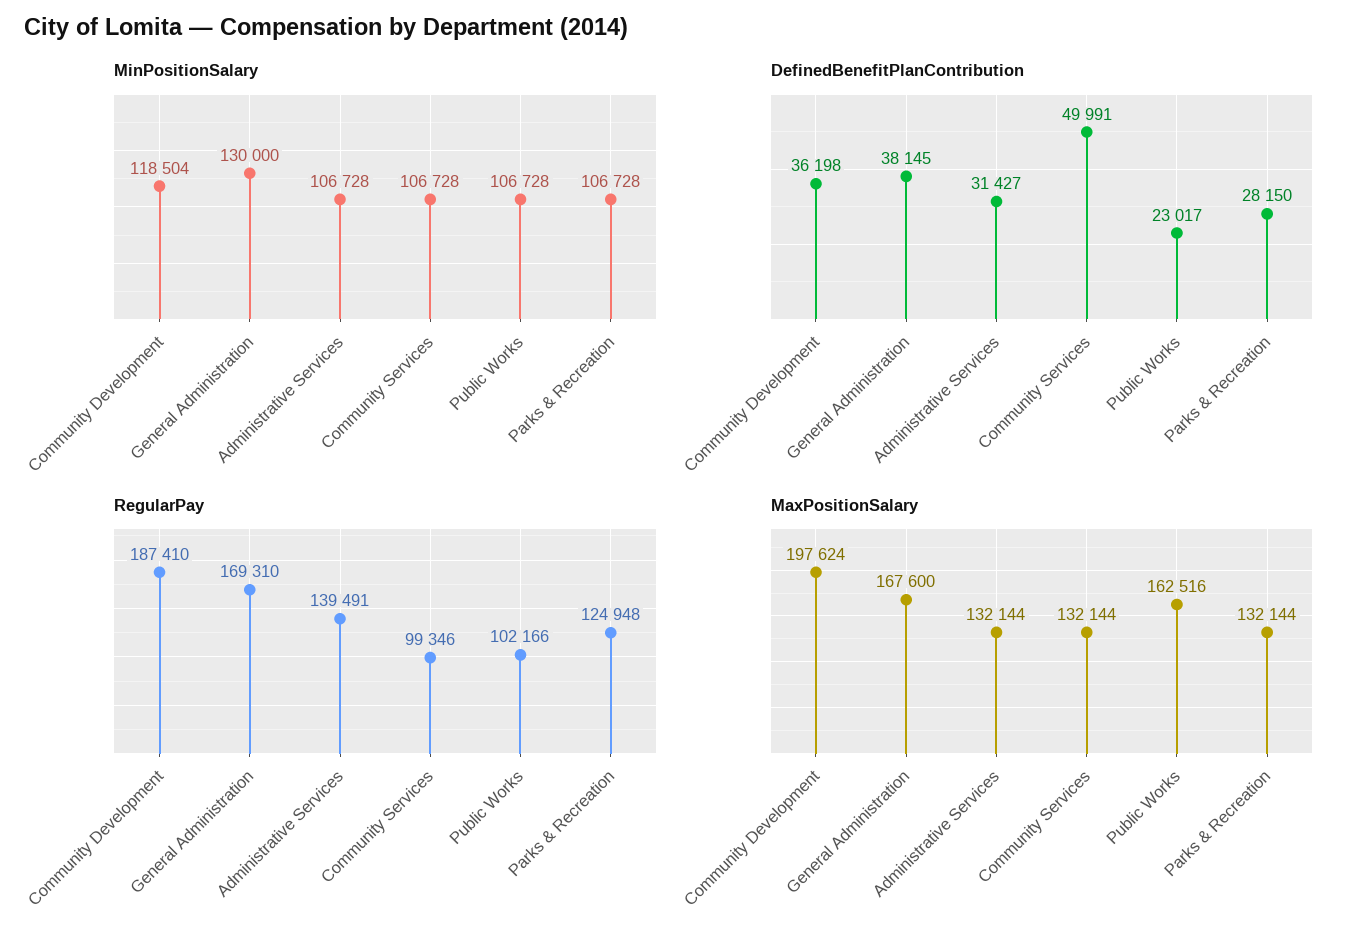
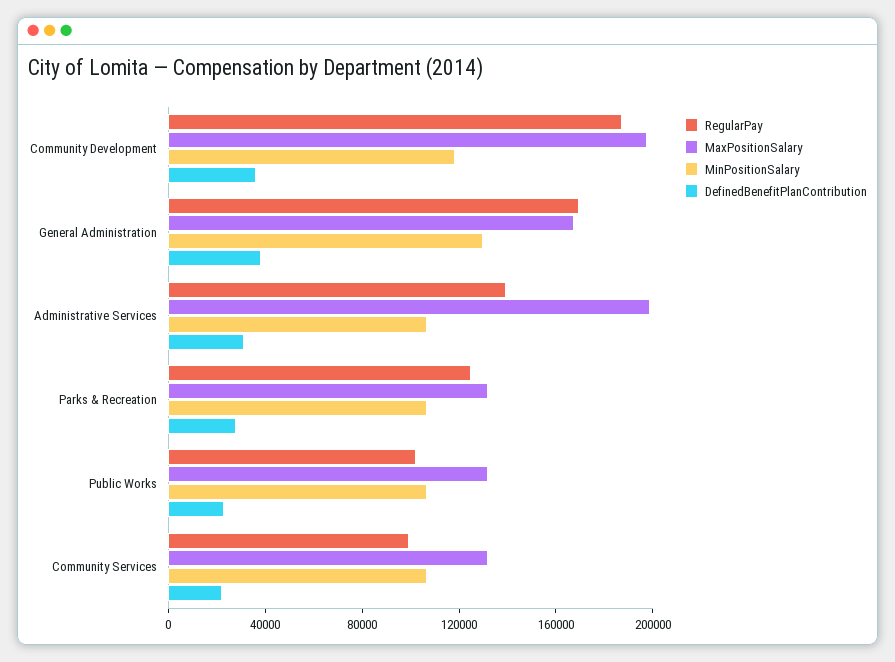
  {
    "MinPositionSalary": {
      "Community Development": 118504,
      "General Administration": 130000,
      "Administrative Services": 106728,
      "Community Services": 106728,
      "Public Works": 106728,
      "Parks & Recreation": 106728
    },
    "DefinedBenefitPlanContribution": {
      "Community Development": 36198,
      "General Administration": 38145,
      "Administrative Services": 31427,
-     "Community Services": 49991,
+     "Community Services": 20000,
      "Public Works": 23017,
      "Parks & Recreation": 28150
    },
    "RegularPay": {
      "Community Development": 187410,
      "General Administration": 169310,
      "Administrative Services": 139491,
      "Community Services": 99346,
      "Public Works": 102166,
      "Parks & Recreation": 124948
    },
    "MaxPositionSalary": {
      "Community Development": 197624,
      "General Administration": 167600,
-     "Administrative Services": 132144,
+     "Administrative Services": 200000,
      "Community Services": 132144,
-     "Public Works": 162516,
+     "Public Works": 130000,
      "Parks & Recreation": 132144
    }
  }

